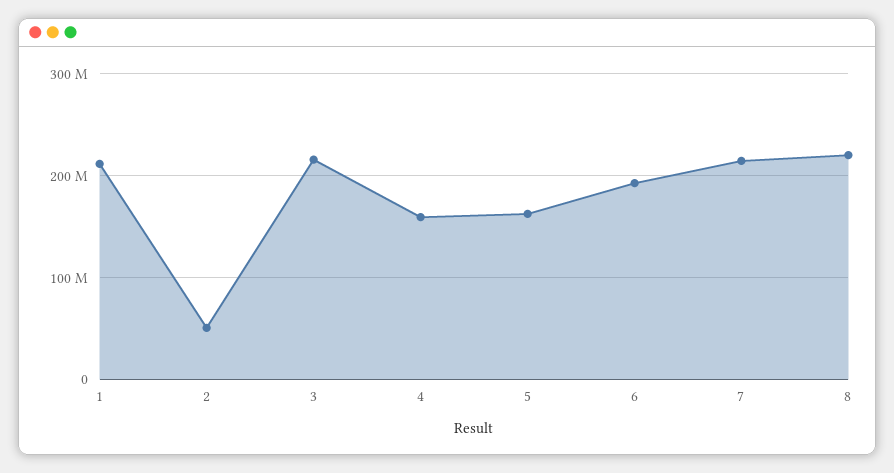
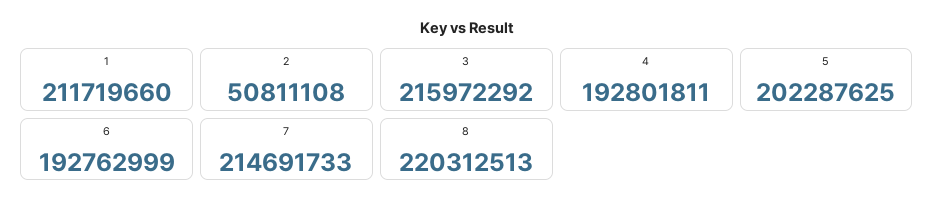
  {
    "1": 211719660,
    "2": 50811108,
    "3": 215972292,
-   "4": 160000000,
+   "4": 192801811,
-   "5": 160000000,
+   "5": 202287625,
    "6": 192762999,
    "7": 214691733,
    "8": 220312513
  }

